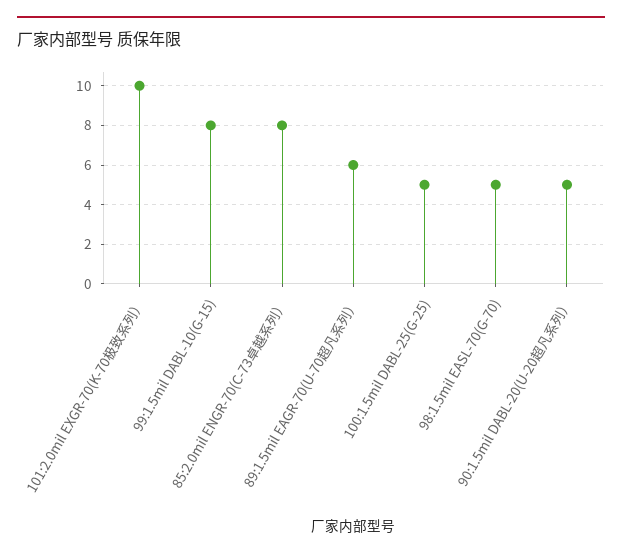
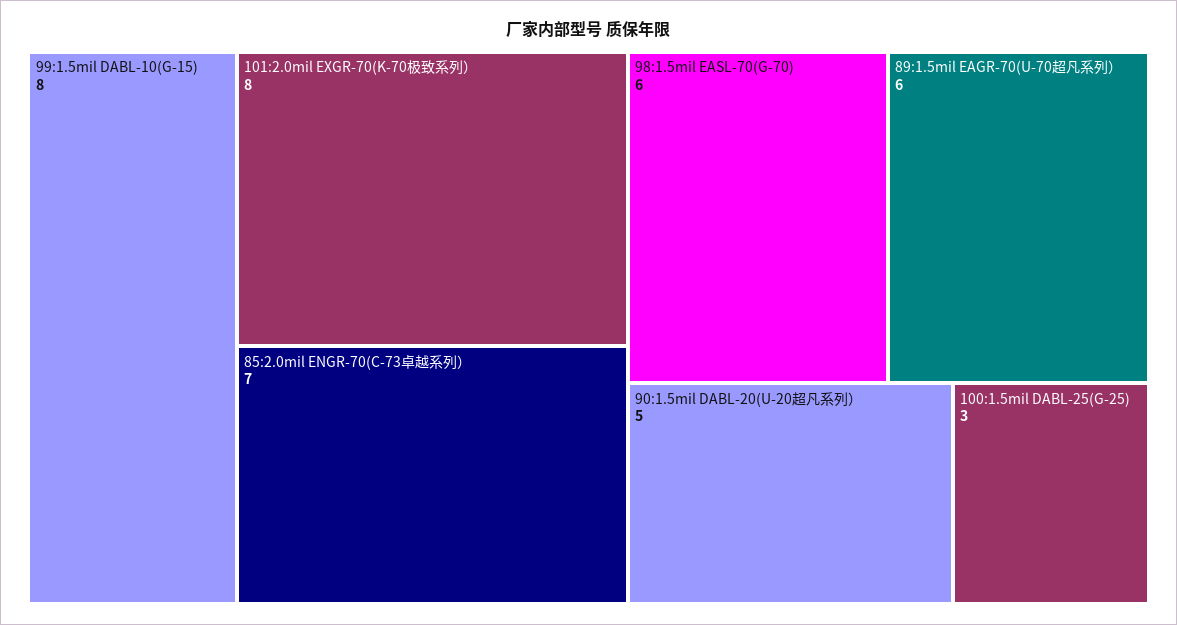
  {
-   "101:2.0mil EXGR-70(K-70极致系列）": 10,
+   "101:2.0mil EXGR-70(K-70极致系列）": 8,
    "99:1.5mil DABL-10(G-15)": 8,
-   "85:2.0mil ENGR-70(C-73卓越系列）": 8,
+   "85:2.0mil ENGR-70(C-73卓越系列）": 7,
    "89:1.5mil EAGR-70(U-70超凡系列）": 6,
-   "100:1.5mil DABL-25(G-25)": 5,
+   "100:1.5mil DABL-25(G-25)": 3,
-   "98:1.5mil EASL-70(G-70)": 5,
+   "98:1.5mil EASL-70(G-70)": 6,
    "90:1.5mil DABL-20(U-20超凡系列）": 5
  }

